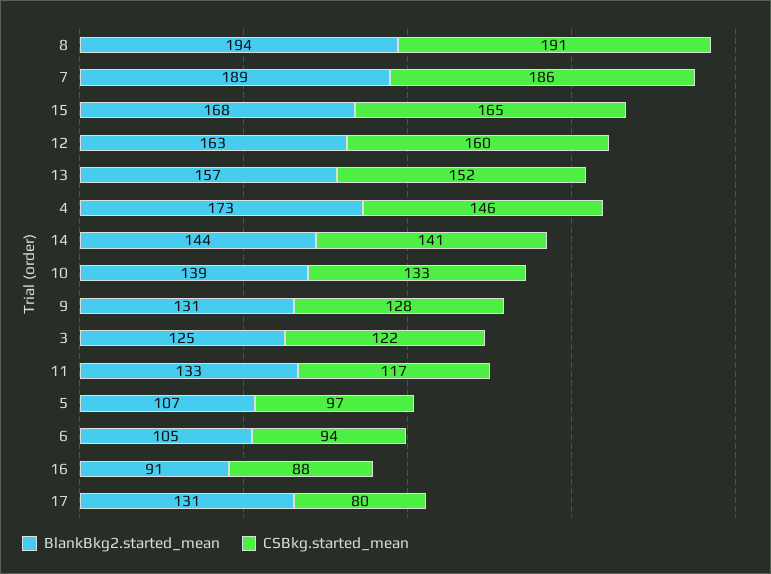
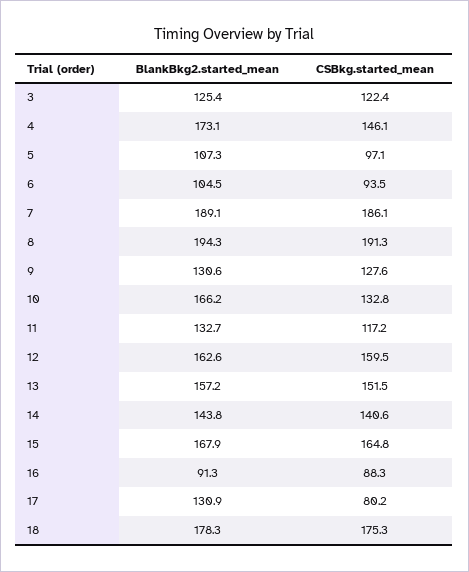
  {
    "BlankBkg2.started_mean": {
      "8": 194.3,
      "7": 189.1,
      "15": 167.9,
      "12": 162.6,
      "13": 157.2,
      "4": 173.1,
      "14": 143.8,
-     "10": 139,
+     "10": 166.2,
      "9": 130.6,
      "3": 125.4,
      "11": 132.7,
      "5": 107.3,
      "6": 104.5,
      "16": 91.3,
-     "17": 130.9
+     "17": 130.9,
+     "18": 178.3
    },
    "CSBkg.started_mean": {
      "8": 191.3,
      "7": 186.1,
      "15": 164.8,
      "12": 159.5,
      "13": 151.5,
      "4": 146.1,
      "14": 140.6,
      "10": 132.8,
      "9": 127.6,
      "3": 122.4,
      "11": 117.2,
      "5": 97.1,
      "6": 93.5,
      "16": 88.3,
-     "17": 80.2
+     "17": 80.2,
+     "18": 175.3
    }
  }

